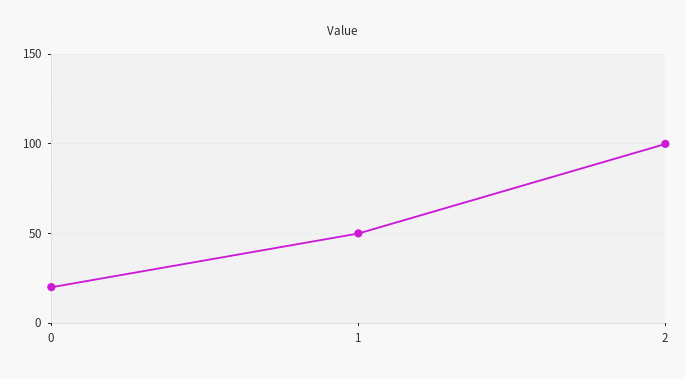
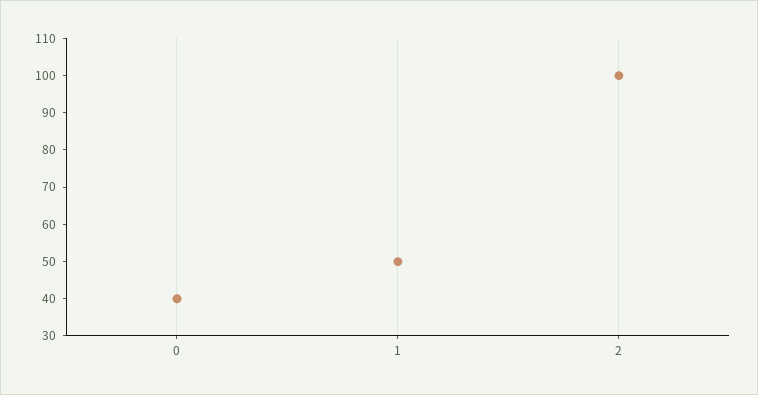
  {
-   "0": 20,
+   "0": 40,
    "1": 50,
    "2": 100
  }

